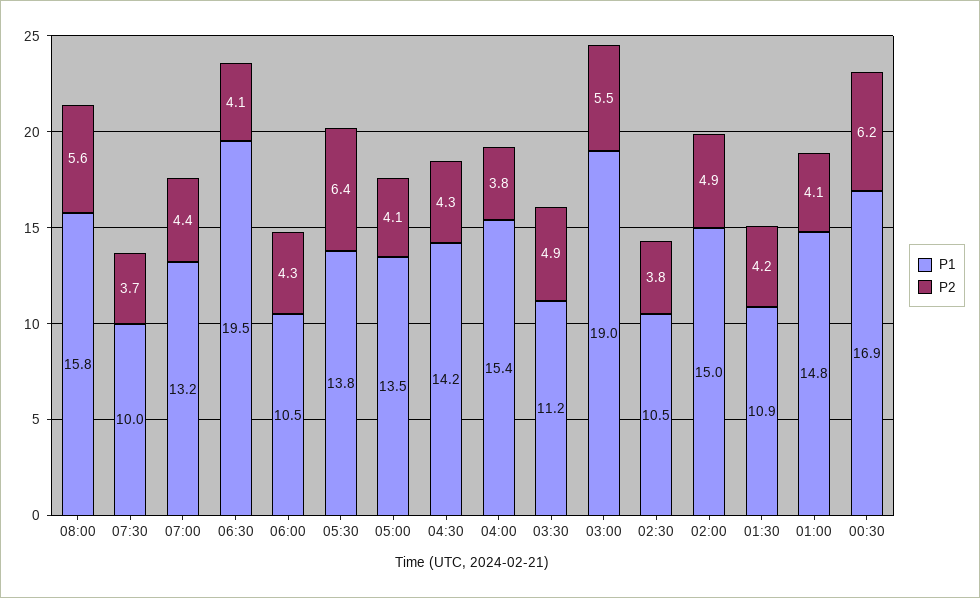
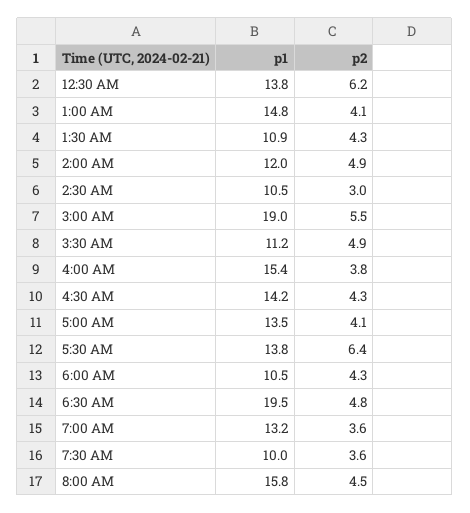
  {
    "P1": {
      "08:00": 15.8,
      "07:30": 10,
      "07:00": 13.2,
      "06:30": 19.5,
      "06:00": 10.5,
      "05:30": 13.8,
      "05:00": 13.5,
      "04:30": 14.2,
      "04:00": 15.4,
      "03:30": 11.2,
      "03:00": 19,
      "02:30": 10.5,
-     "02:00": 15,
+     "02:00": 12,
      "01:30": 10.9,
      "01:00": 14.8,
-     "00:30": 16.9
+     "00:30": 13.8
    },
    "P2": {
-     "08:00": 5.6,
+     "08:00": 4.5,
-     "07:30": 3.7,
+     "07:30": 3.6,
-     "07:00": 4.4,
+     "07:00": 3.6,
-     "06:30": 4.1,
+     "06:30": 4.8,
      "06:00": 4.3,
      "05:30": 6.4,
      "05:00": 4.1,
      "04:30": 4.3,
      "04:00": 3.8,
      "03:30": 4.9,
      "03:00": 5.5,
-     "02:30": 3.8,
+     "02:30": 3,
      "02:00": 4.9,
-     "01:30": 4.2,
+     "01:30": 4.3,
      "01:00": 4.1,
      "00:30": 6.2
    }
  }

